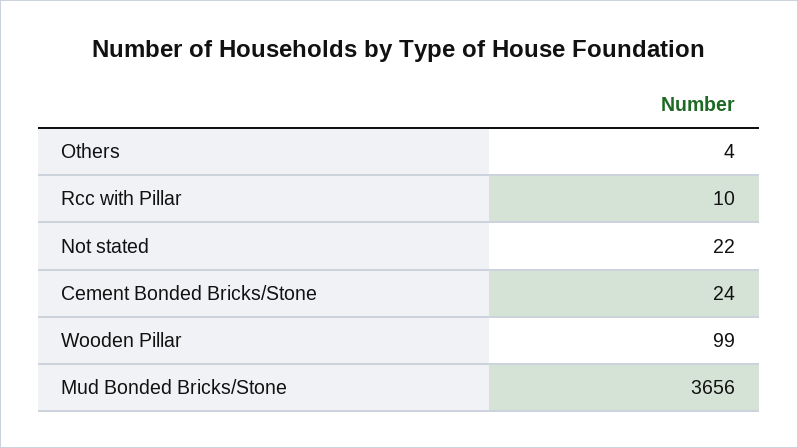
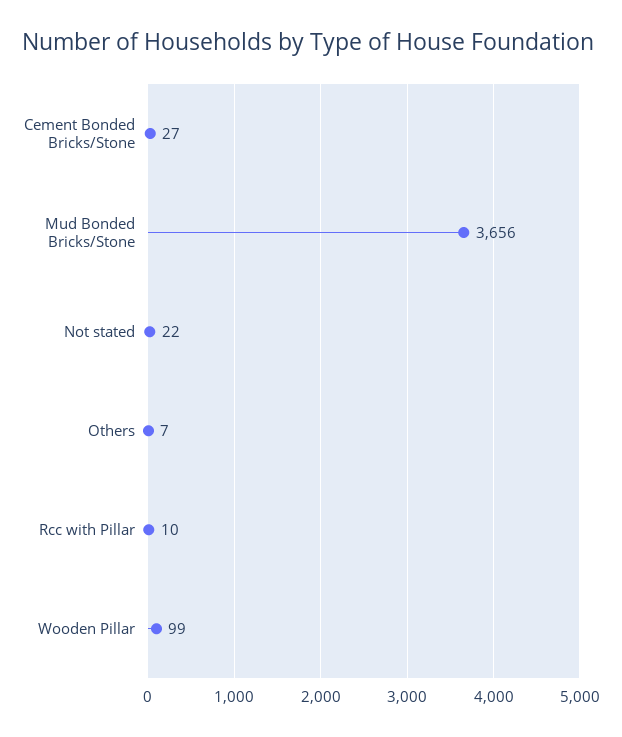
  {
-   "Others": 4,
+   "Others": 7,
    "Rcc with Pillar": 10,
    "Not stated": 22,
-   "Cement Bonded Bricks/Stone": 24,
+   "Cement Bonded Bricks/Stone": 27,
    "Wooden Pillar": 99,
    "Mud Bonded Bricks/Stone": 3656
  }

